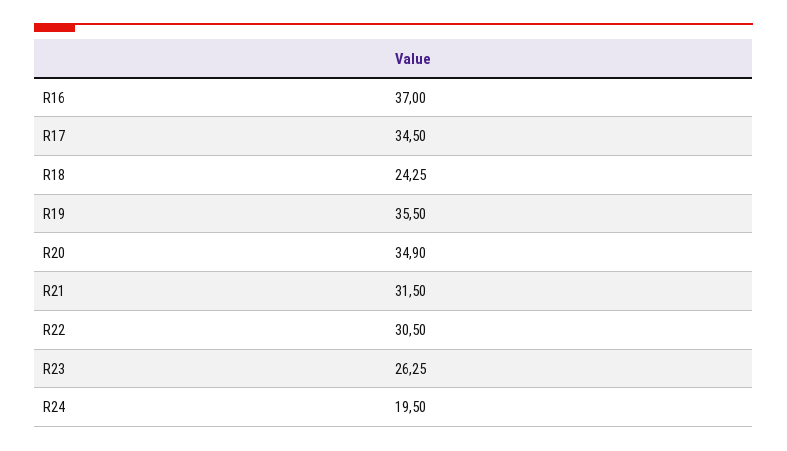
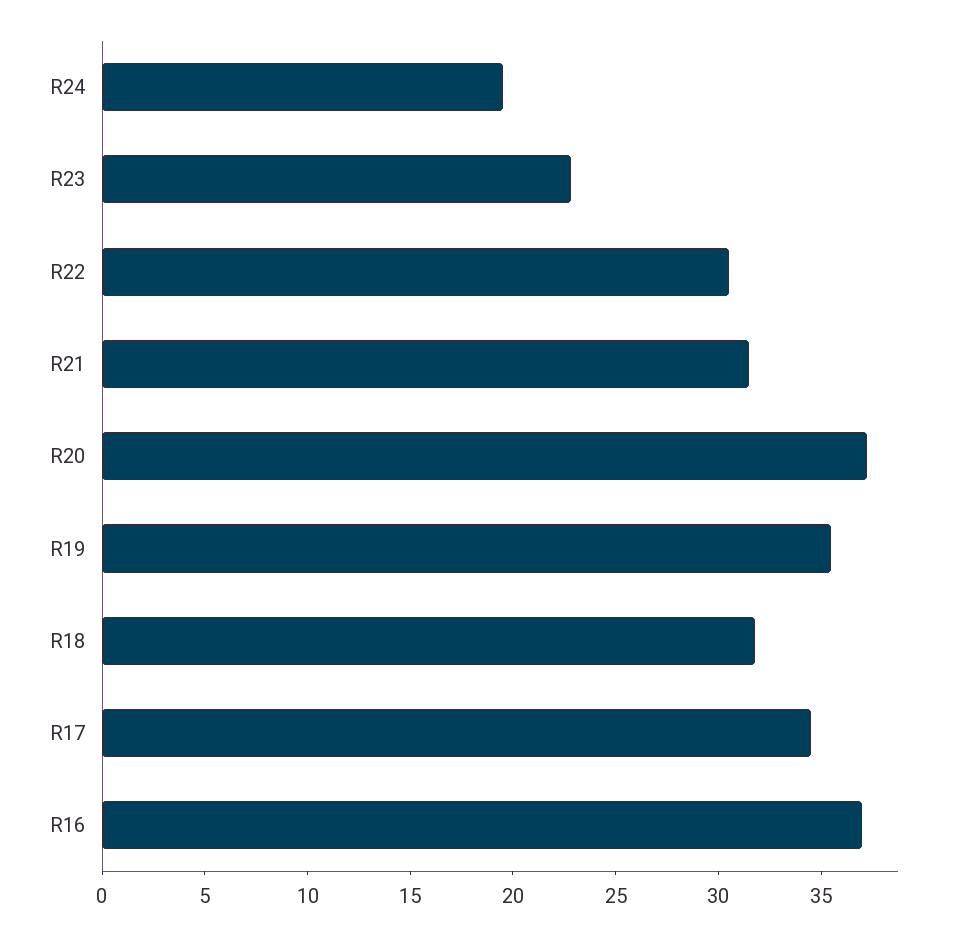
  {
    "R16": 37,
    "R17": 34.5,
-   "R18": 24.25,
+   "R18": 32,
    "R19": 35.5,
-   "R20": 34.9,
+   "R20": 37,
    "R21": 31.5,
    "R22": 30.5,
-   "R23": 26.25,
+   "R23": 23,
    "R24": 19.5
  }

